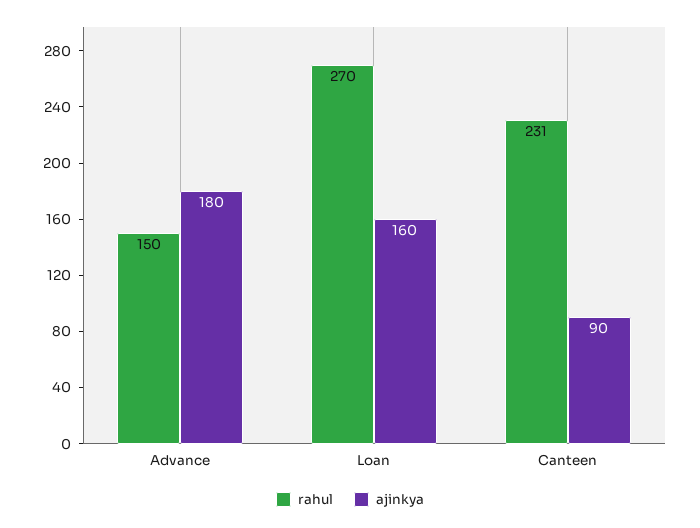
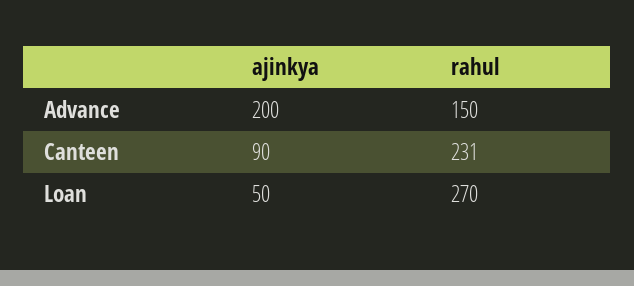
  {
    "rahul": {
      "Advance": 150,
      "Loan": 270,
      "Canteen": 231
    },
    "ajinkya": {
-     "Advance": 180,
+     "Advance": 200,
-     "Loan": 160,
+     "Loan": 50,
      "Canteen": 90
    }
  }

